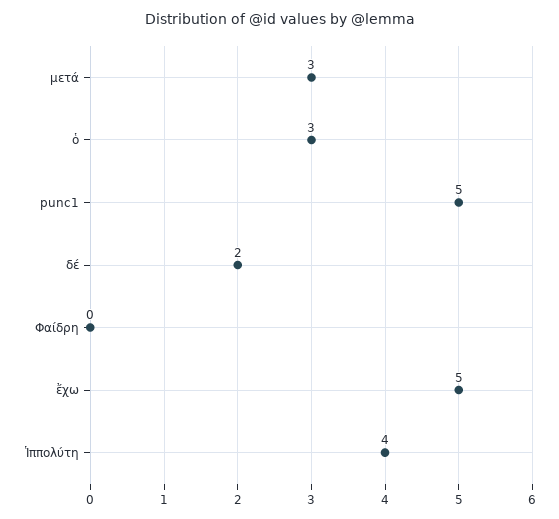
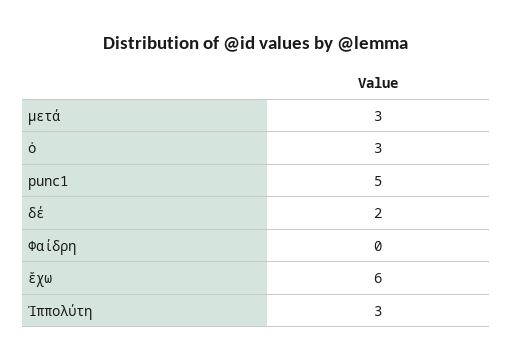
  {
    "μετά": 3,
    "ὁ": 3,
    "punc1": 5,
    "δέ": 2,
    "Φαίδρη": 0,
-   "ἔχω": 5,
+   "ἔχω": 6,
-   "Ἱππολύτη": 4
+   "Ἱππολύτη": 3
  }

